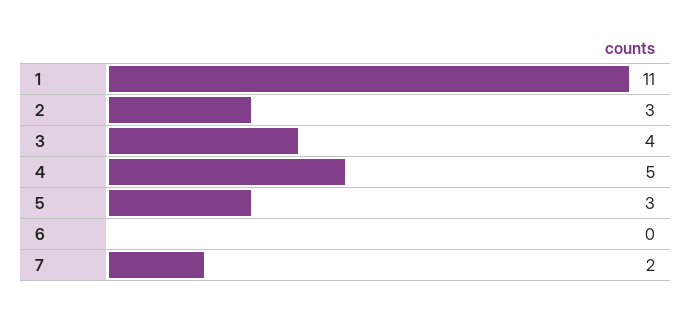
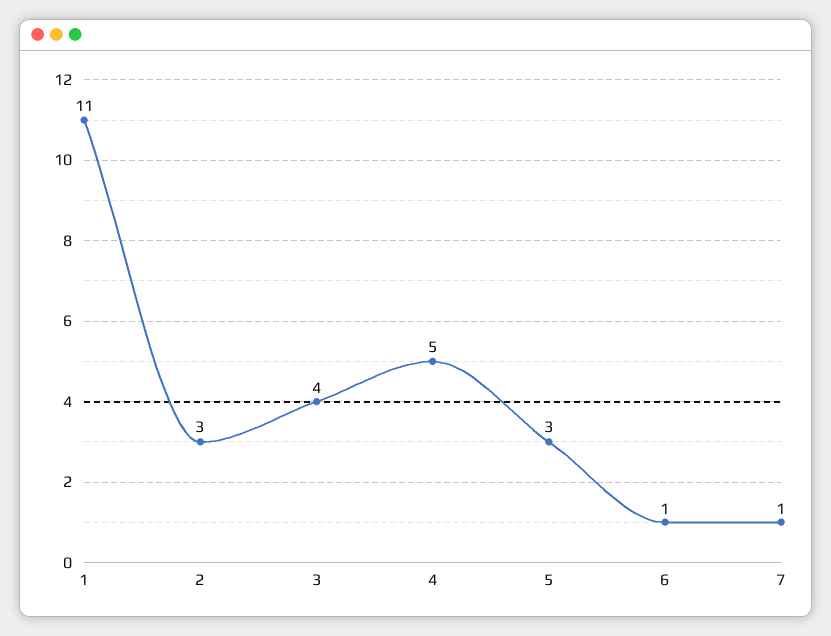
  {
    "1": 11,
    "2": 3,
    "3": 4,
    "4": 5,
    "5": 3,
-   "6": 0,
+   "6": 1,
-   "7": 2
+   "7": 1
  }

